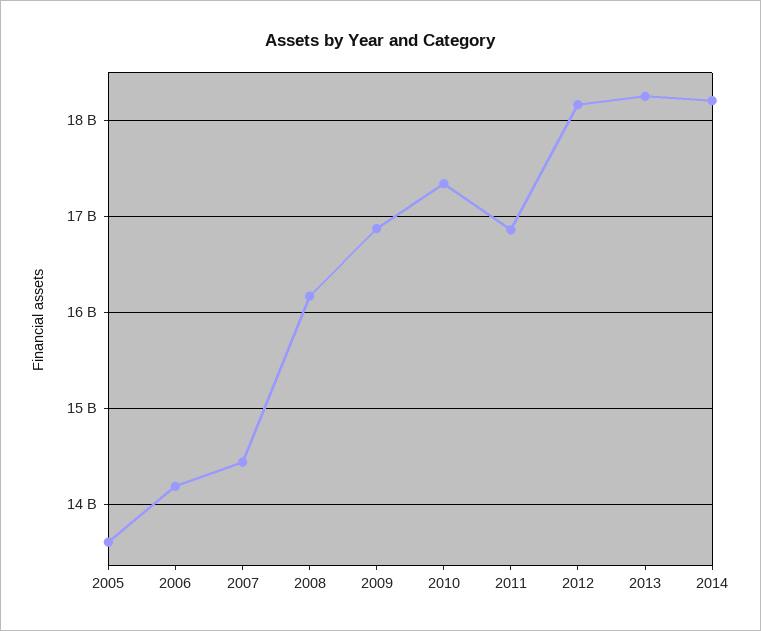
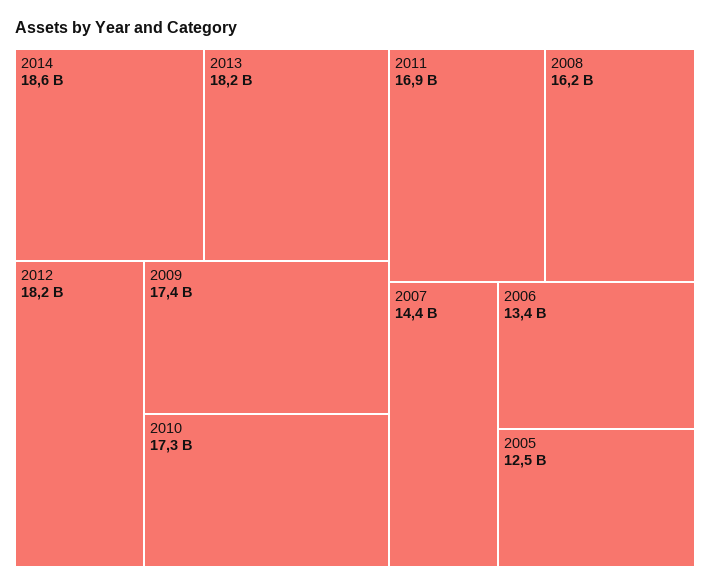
  {
-   "2005": 13600000000,
+   "2005": 12500000000,
-   "2006": 14200000000,
+   "2006": 13400000000,
    "2007": 14400000000,
    "2008": 16200000000,
-   "2009": 16900000000,
+   "2009": 17400000000,
    "2010": 17300000000,
    "2011": 16900000000,
    "2012": 18200000000,
    "2013": 18200000000,
-   "2014": 18200000000
+   "2014": 18600000000
  }

